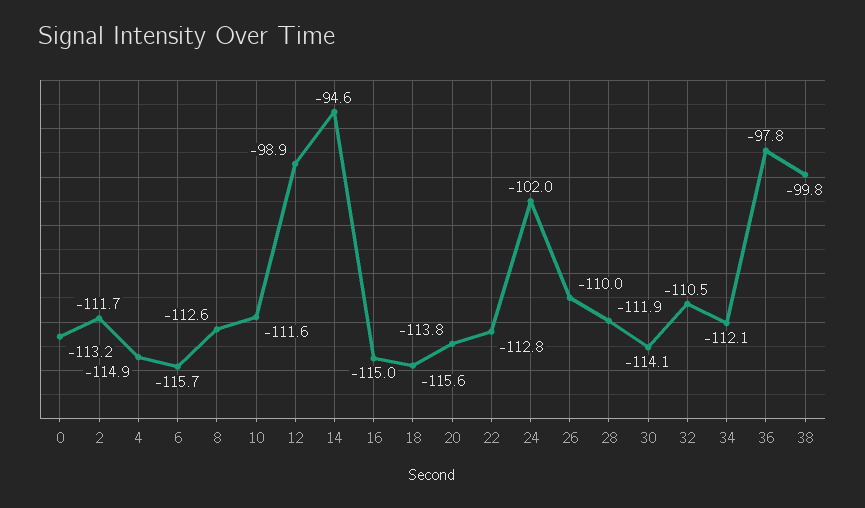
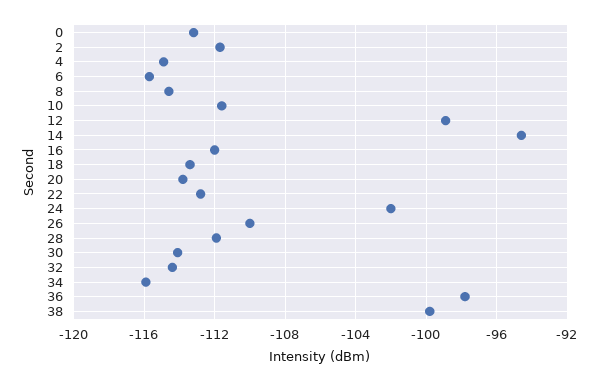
  {
    "0": -113.2,
    "2": -111.7,
    "4": -114.9,
    "6": -115.7,
-   "8": -112.6,
+   "8": -114.5,
    "10": -111.6,
    "12": -98.9,
    "14": -94.6,
-   "16": -115,
+   "16": -112,
-   "18": -115.6,
+   "18": -113.5,
    "20": -113.8,
    "22": -112.8,
    "24": -102,
    "26": -110,
    "28": -111.9,
    "30": -114.1,
-   "32": -110.5,
+   "32": -114.5,
-   "34": -112.1,
+   "34": -116,
    "36": -97.8,
    "38": -99.8
  }

